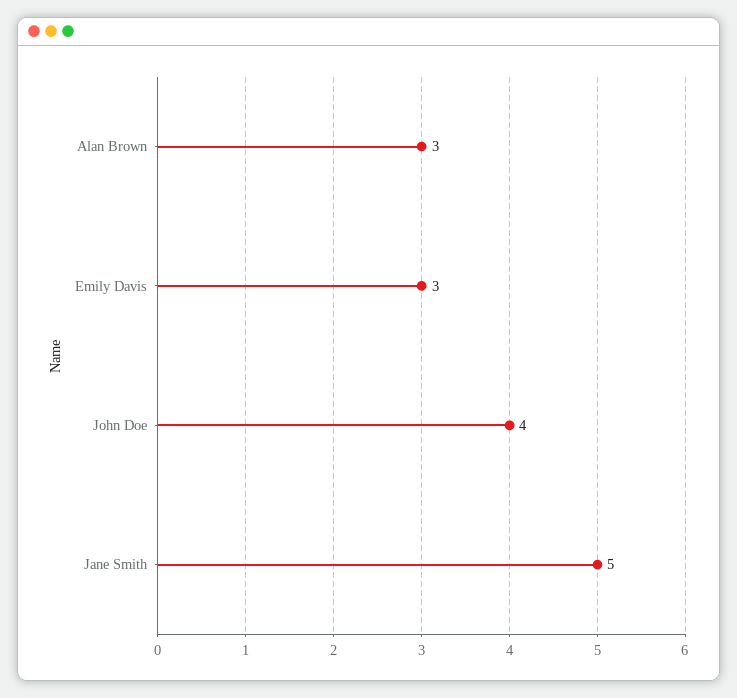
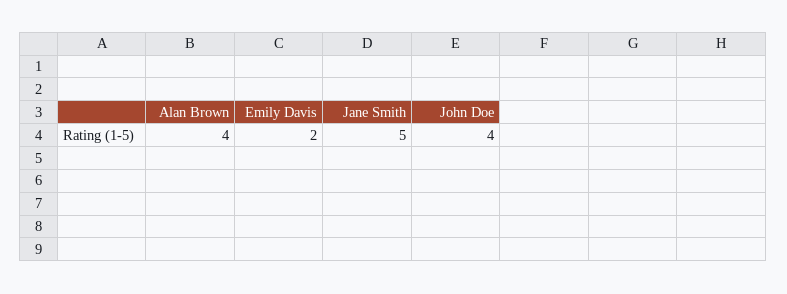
  {
-   "Alan Brown": 3,
+   "Alan Brown": 4,
-   "Emily Davis": 3,
+   "Emily Davis": 2,
    "John Doe": 4,
    "Jane Smith": 5
  }

